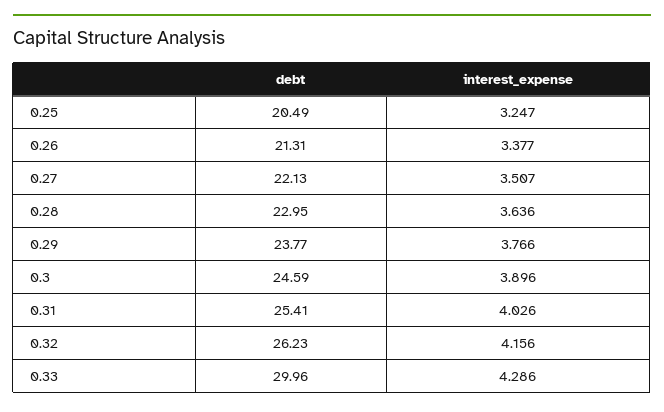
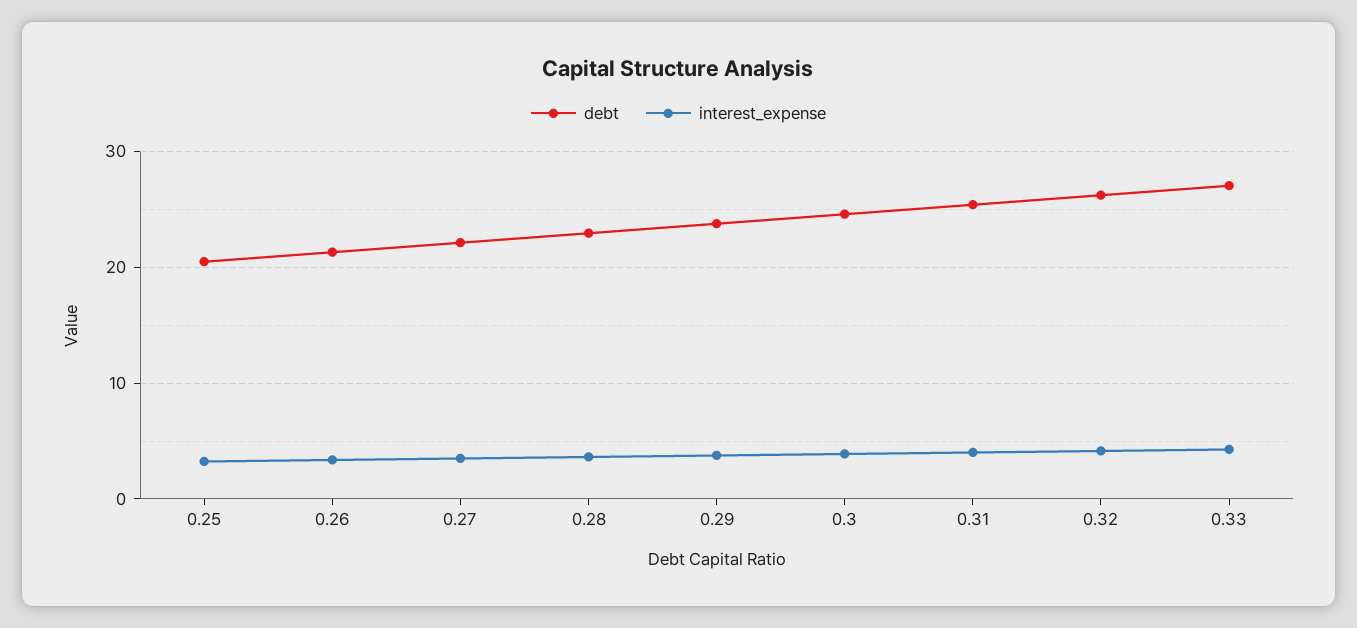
  {
    "debt": {
      "0.25": 20.49,
      "0.26": 21.31,
      "0.27": 22.13,
      "0.28": 22.95,
      "0.29": 23.77,
      "0.3": 24.59,
      "0.31": 25.41,
      "0.32": 26.23,
-     "0.33": 29.96
+     "0.33": 27
    },
    "interest_expense": {
      "0.25": 3.247,
      "0.26": 3.377,
      "0.27": 3.507,
      "0.28": 3.636,
      "0.29": 3.766,
      "0.3": 3.896,
      "0.31": 4.026,
      "0.32": 4.156,
      "0.33": 4.286
    }
  }

